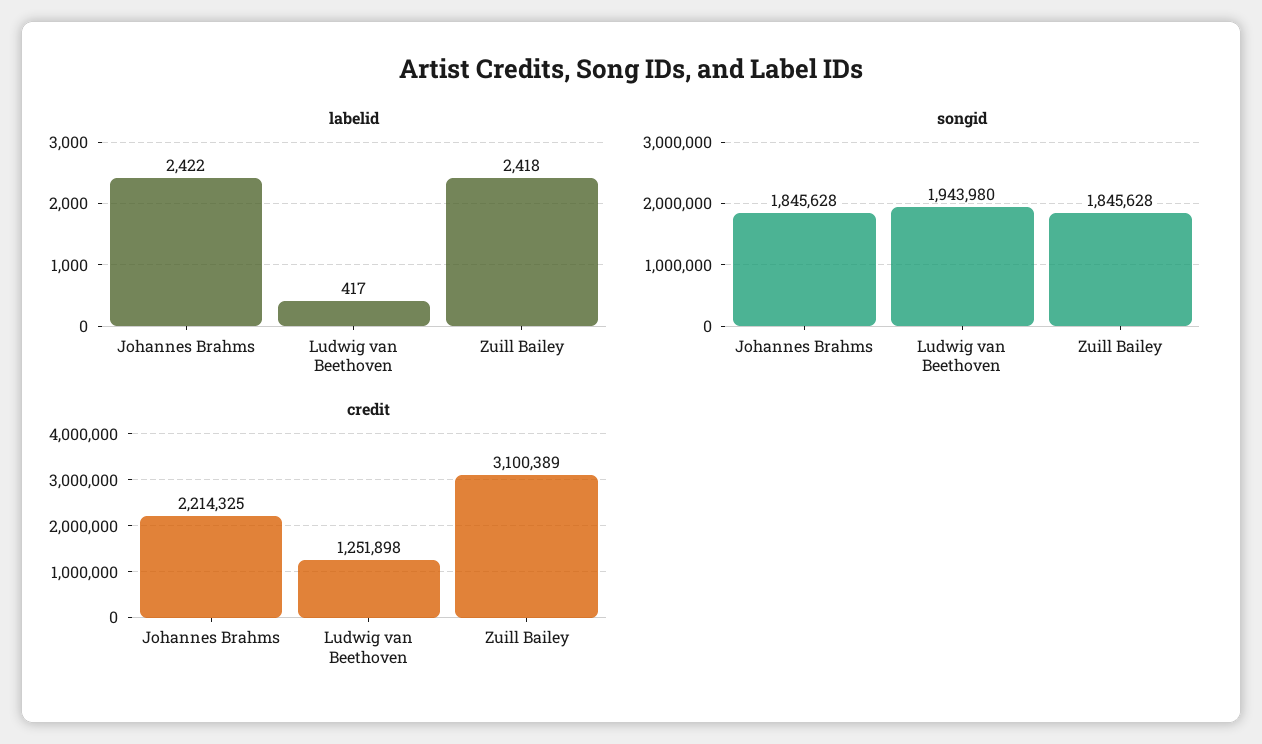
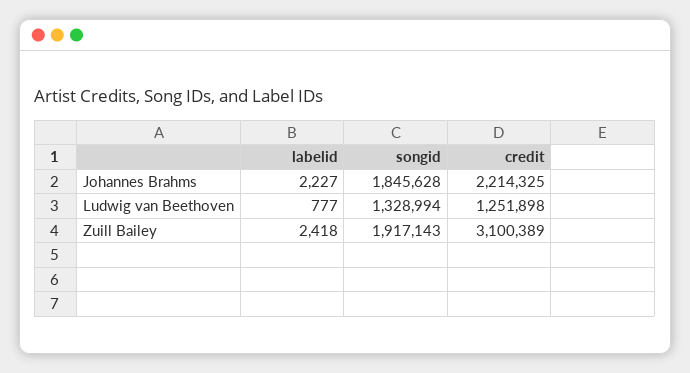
  {
    "labelid": {
-     "Johannes Brahms": 2422,
+     "Johannes Brahms": 2227,
-     "Ludwig van Beethoven": 417,
+     "Ludwig van Beethoven": 777,
      "Zuill Bailey": 2418
    },
    "songid": {
      "Johannes Brahms": 1845628,
-     "Ludwig van Beethoven": 1943980,
+     "Ludwig van Beethoven": 1328994,
-     "Zuill Bailey": 1845628
+     "Zuill Bailey": 1917143
    },
    "credit": {
      "Johannes Brahms": 2214325,
      "Ludwig van Beethoven": 1251898,
      "Zuill Bailey": 3100389
    }
  }

